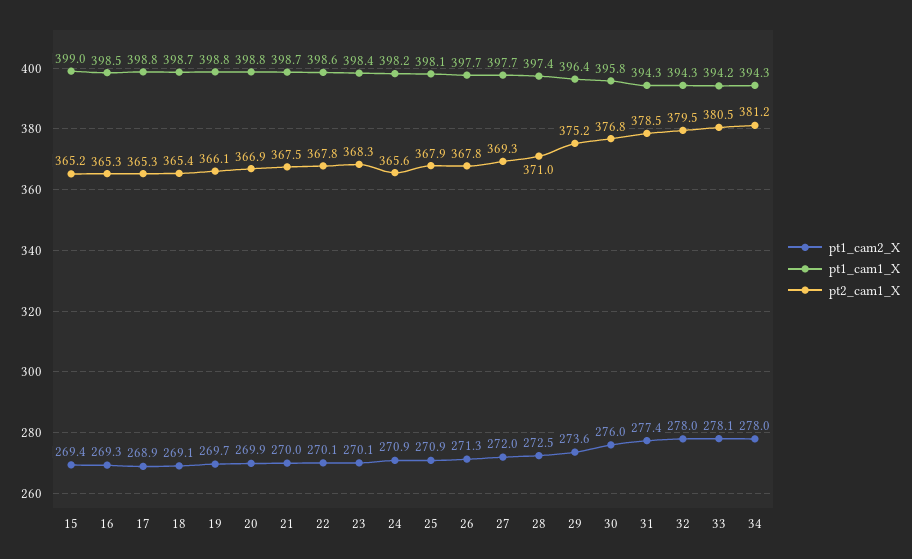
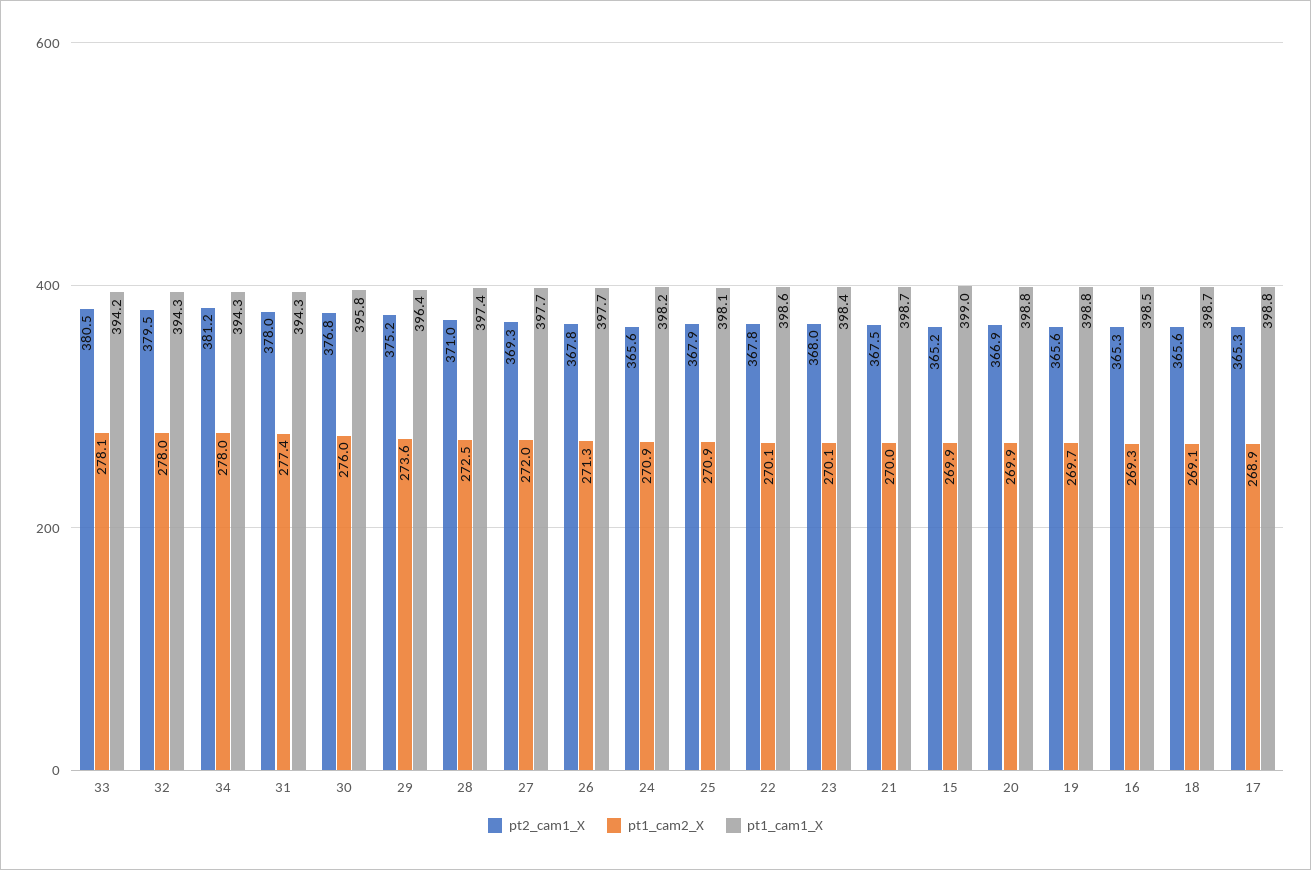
  {
    "pt1_cam2_X": {
-     "15": 269.4,
+     "15": 269.9,
      "16": 269.3,
      "17": 268.9,
      "18": 269.1,
      "19": 269.7,
      "20": 269.9,
      "21": 270,
      "22": 270.1,
      "23": 270.1,
      "24": 270.9,
      "25": 270.9,
      "26": 271.3,
      "27": 272,
      "28": 272.5,
      "29": 273.6,
      "30": 276,
      "31": 277.4,
      "32": 278,
      "33": 278.1,
      "34": 278
    },
    "pt1_cam1_X": {
      "15": 399,
      "16": 398.5,
      "17": 398.8,
      "18": 398.7,
      "19": 398.8,
      "20": 398.8,
      "21": 398.7,
      "22": 398.6,
      "23": 398.4,
      "24": 398.2,
      "25": 398.1,
      "26": 397.7,
      "27": 397.7,
      "28": 397.4,
      "29": 396.4,
      "30": 395.8,
      "31": 394.3,
      "32": 394.3,
      "33": 394.2,
      "34": 394.3
    },
    "pt2_cam1_X": {
      "15": 365.2,
      "16": 365.3,
      "17": 365.3,
-     "18": 365.4,
+     "18": 365.6,
-     "19": 366.1,
+     "19": 365.6,
      "20": 366.9,
      "21": 367.5,
      "22": 367.8,
-     "23": 368.3,
+     "23": 368,
      "24": 365.6,
      "25": 367.9,
      "26": 367.8,
      "27": 369.3,
      "28": 371,
      "29": 375.2,
      "30": 376.8,
-     "31": 378.5,
+     "31": 378,
      "32": 379.5,
      "33": 380.5,
      "34": 381.2
    }
  }

